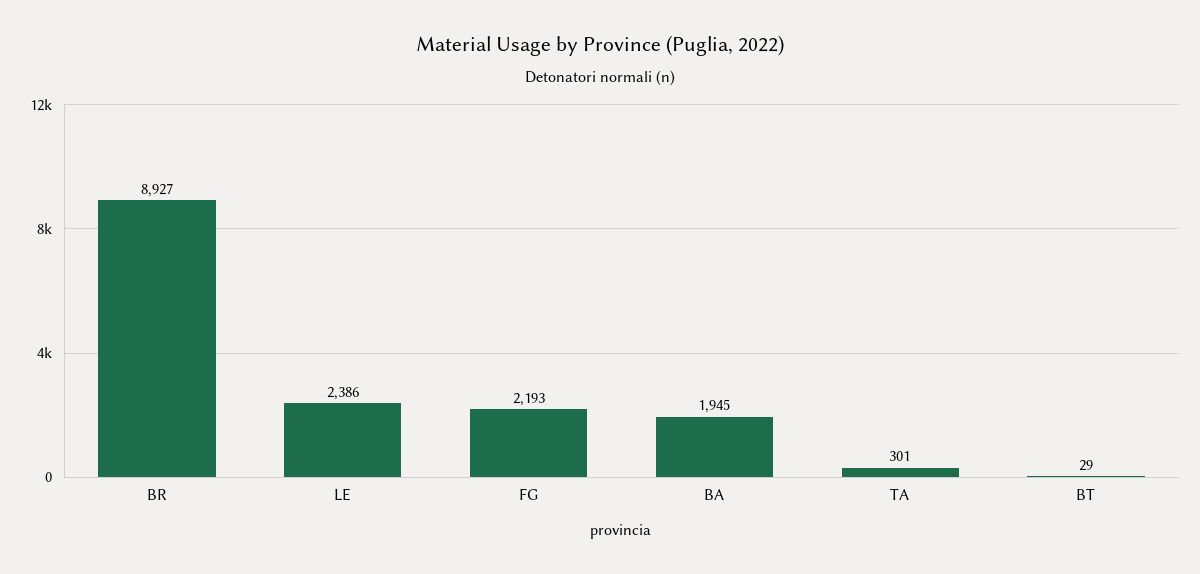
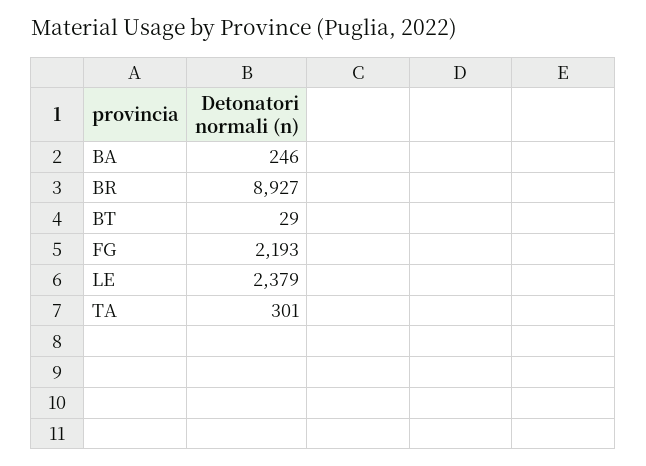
  {
    "BR": 8927,
-   "LE": 2386,
+   "LE": 2379,
    "FG": 2193,
-   "BA": 1945,
+   "BA": 246,
    "TA": 301,
    "BT": 29
  }

